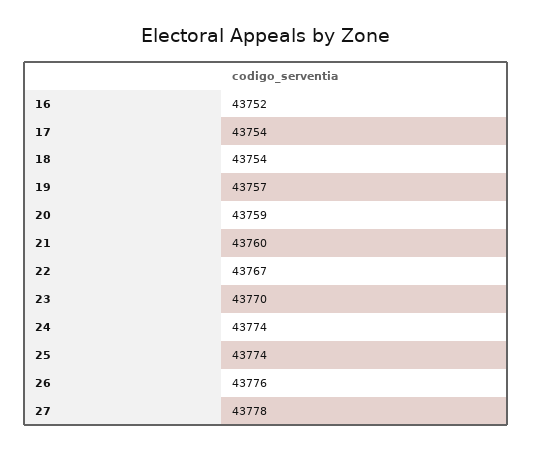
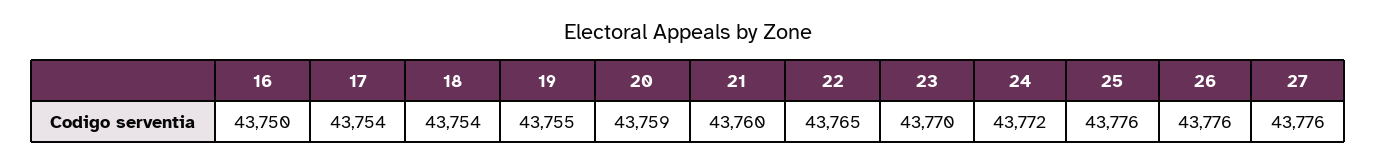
  {
-   "16": 43752,
+   "16": 43750,
    "17": 43754,
    "18": 43754,
-   "19": 43757,
+   "19": 43755,
    "20": 43759,
    "21": 43760,
-   "22": 43767,
+   "22": 43765,
    "23": 43770,
-   "24": 43774,
+   "24": 43772,
-   "25": 43774,
+   "25": 43776,
    "26": 43776,
-   "27": 43778
+   "27": 43776
  }

